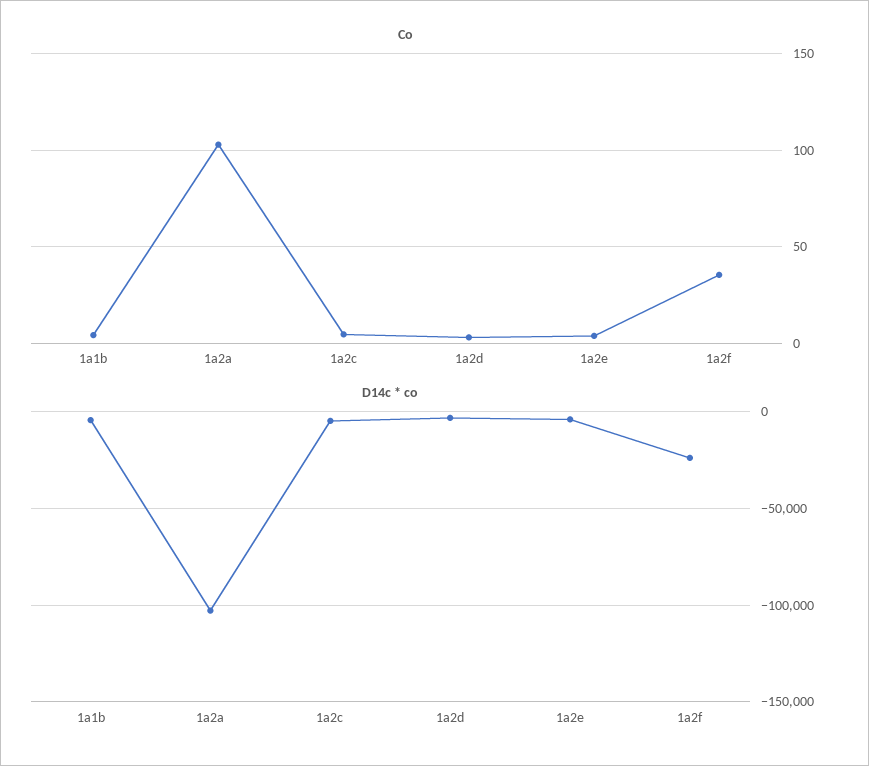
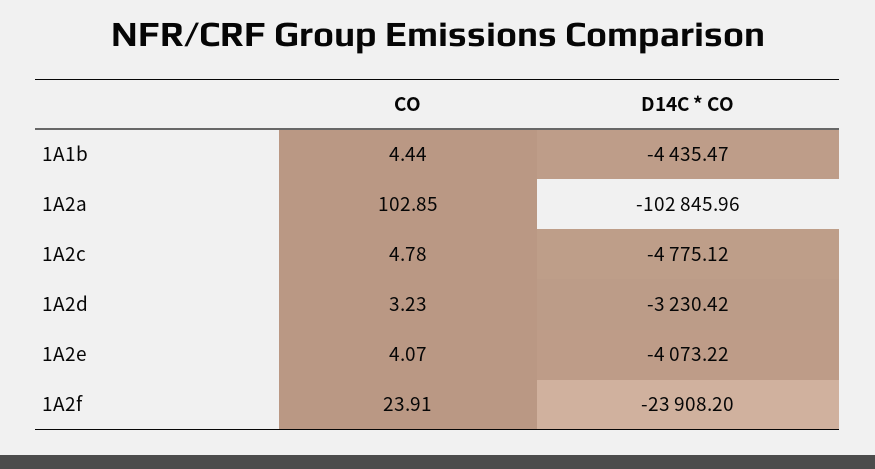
  {
    "Co": {
      "1a1b": 4.44,
      "1a2a": 102.85,
      "1a2c": 4.78,
      "1a2d": 3.23,
      "1a2e": 4.07,
-     "1a2f": 35
+     "1a2f": 23.91
    },
    "D14c * co": {
      "1a1b": -4435.47,
      "1a2a": -102845.96,
      "1a2c": -4775.12,
      "1a2d": -3230.42,
      "1a2e": -4073.22,
      "1a2f": -23908.2
    }
  }

